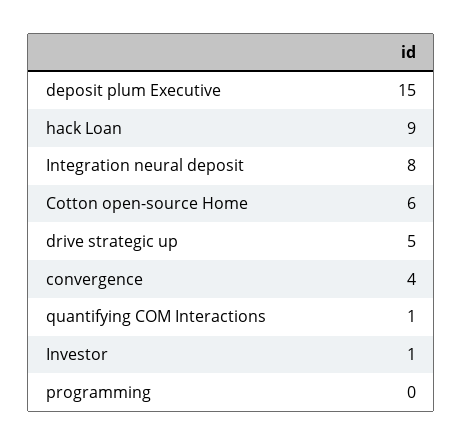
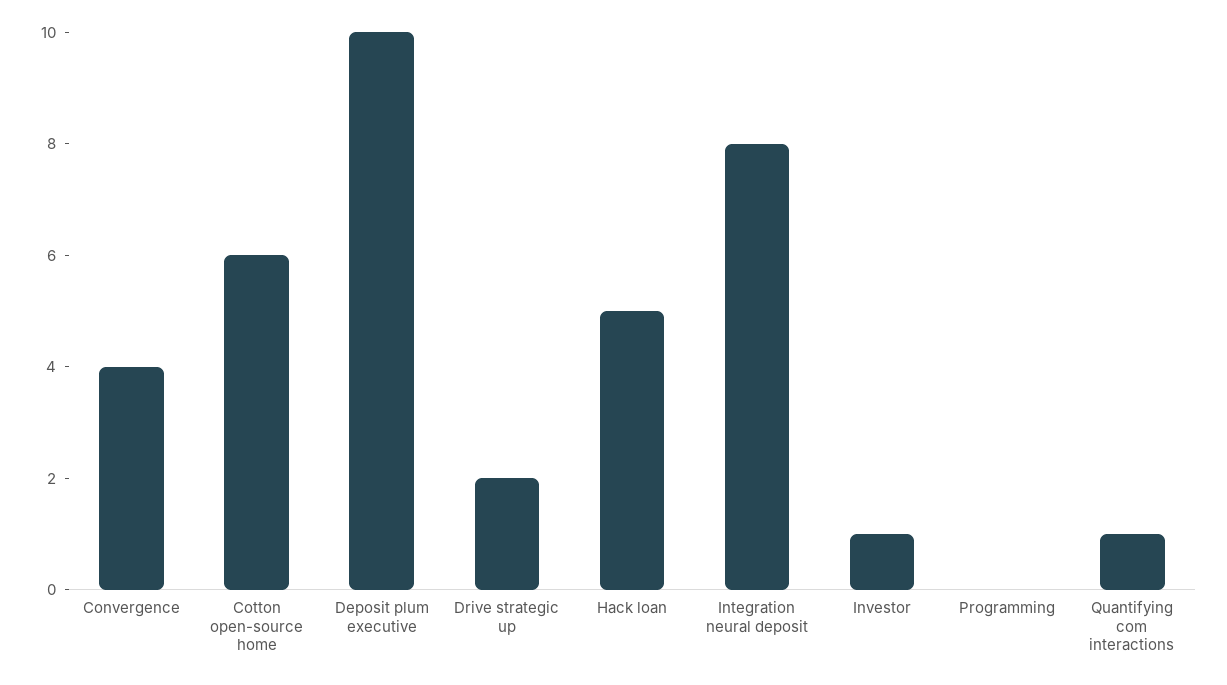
  {
-   "deposit plum Executive": 15,
+   "deposit plum Executive": 10,
-   "hack Loan": 9,
+   "hack Loan": 5,
    "Integration neural deposit": 8,
    "Cotton open-source Home": 6,
-   "drive strategic up": 5,
+   "drive strategic up": 2,
    "convergence": 4,
    "quantifying COM Interactions": 1,
    "Investor": 1,
    "programming": 0
  }

